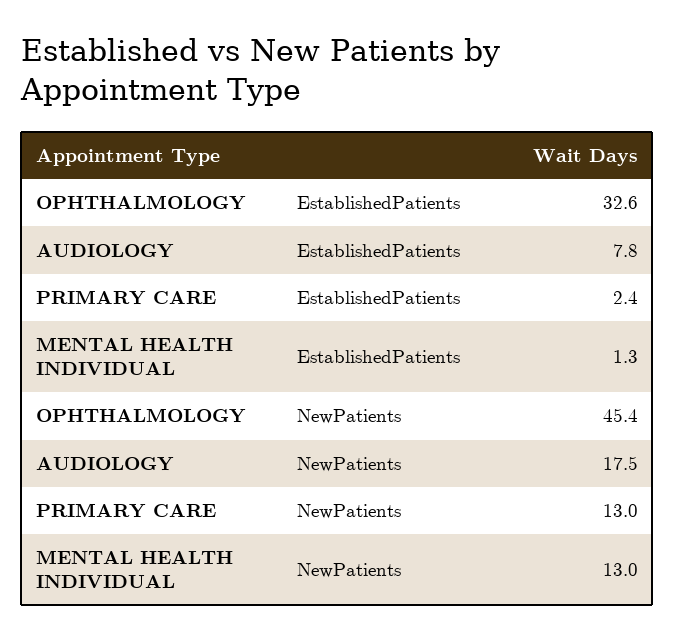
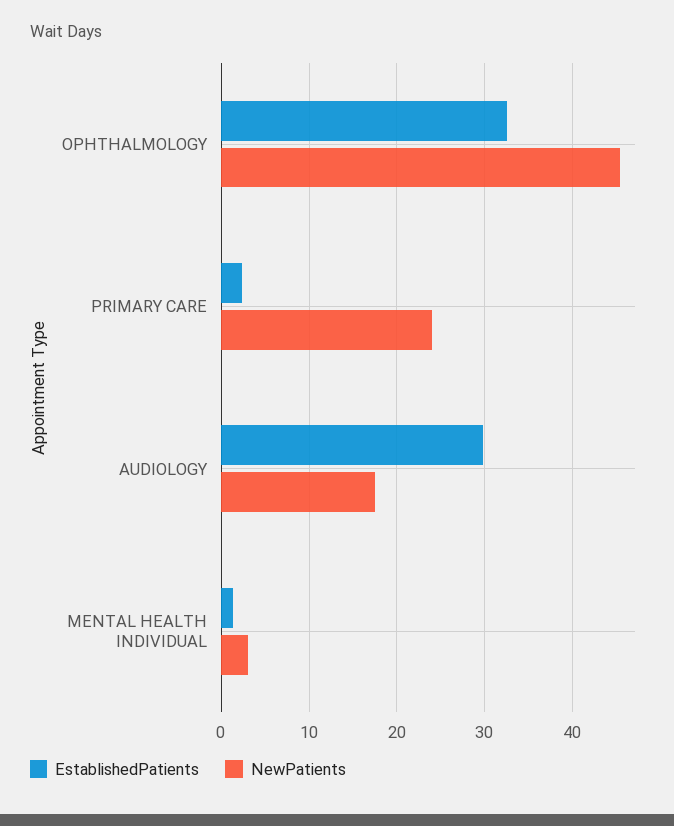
  {
    "EstablishedPatients": {
      "OPHTHALMOLOGY": 32.6,
-     "AUDIOLOGY": 7.8,
+     "AUDIOLOGY": 30,
      "PRIMARY CARE": 2.4,
      "MENTAL HEALTH INDIVIDUAL": 1.3
    },
    "NewPatients": {
      "OPHTHALMOLOGY": 45.4,
      "AUDIOLOGY": 17.5,
-     "PRIMARY CARE": 13,
+     "PRIMARY CARE": 24,
-     "MENTAL HEALTH INDIVIDUAL": 13
+     "MENTAL HEALTH INDIVIDUAL": 3
    }
  }

